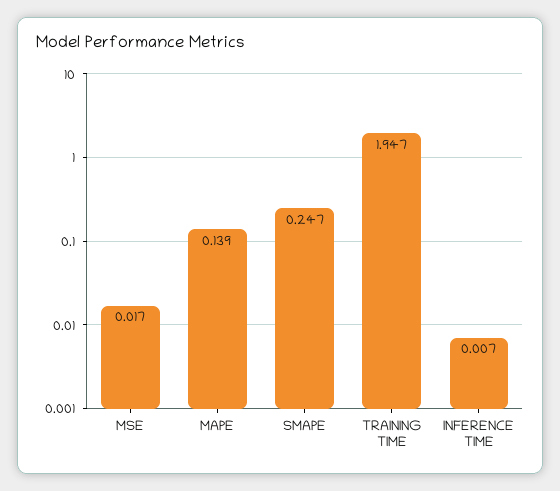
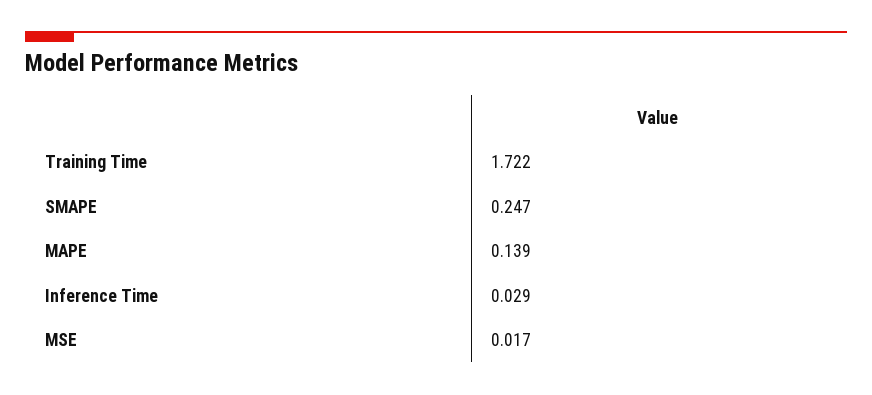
  {
    "MSE": 0.017,
    "MAPE": 0.139,
    "SMAPE": 0.247,
-   "TRAINING TIME": 1.947,
+   "TRAINING TIME": 1.722,
-   "INFERENCE TIME": 0.007
+   "INFERENCE TIME": 0.029
  }

